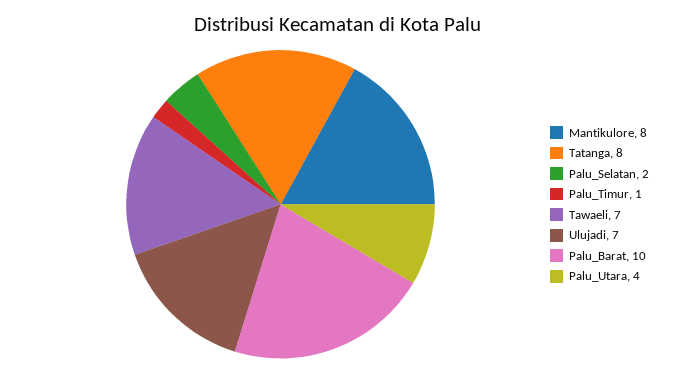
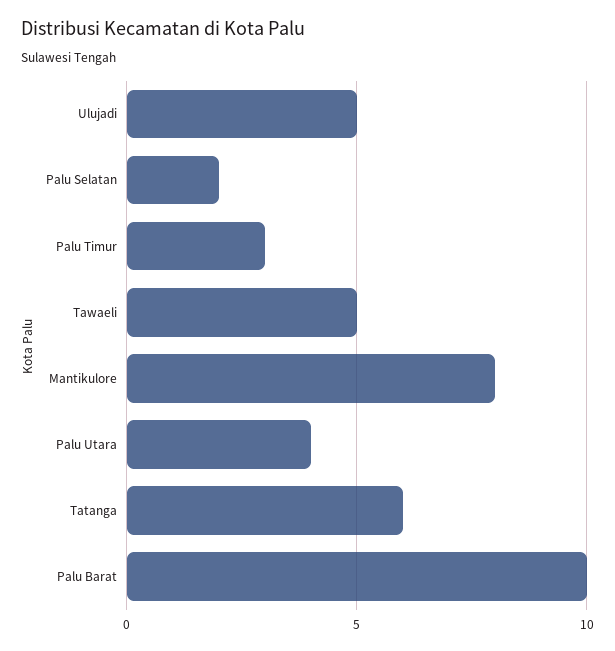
  {
    "Mantikulore": 8,
-   "Tatanga": 8,
+   "Tatanga": 6,
    "Palu_Selatan": 2,
-   "Palu_Timur": 1,
+   "Palu_Timur": 3,
-   "Tawaeli": 7,
+   "Tawaeli": 5,
-   "Ulujadi": 7,
+   "Ulujadi": 5,
    "Palu_Barat": 10,
    "Palu_Utara": 4
  }

